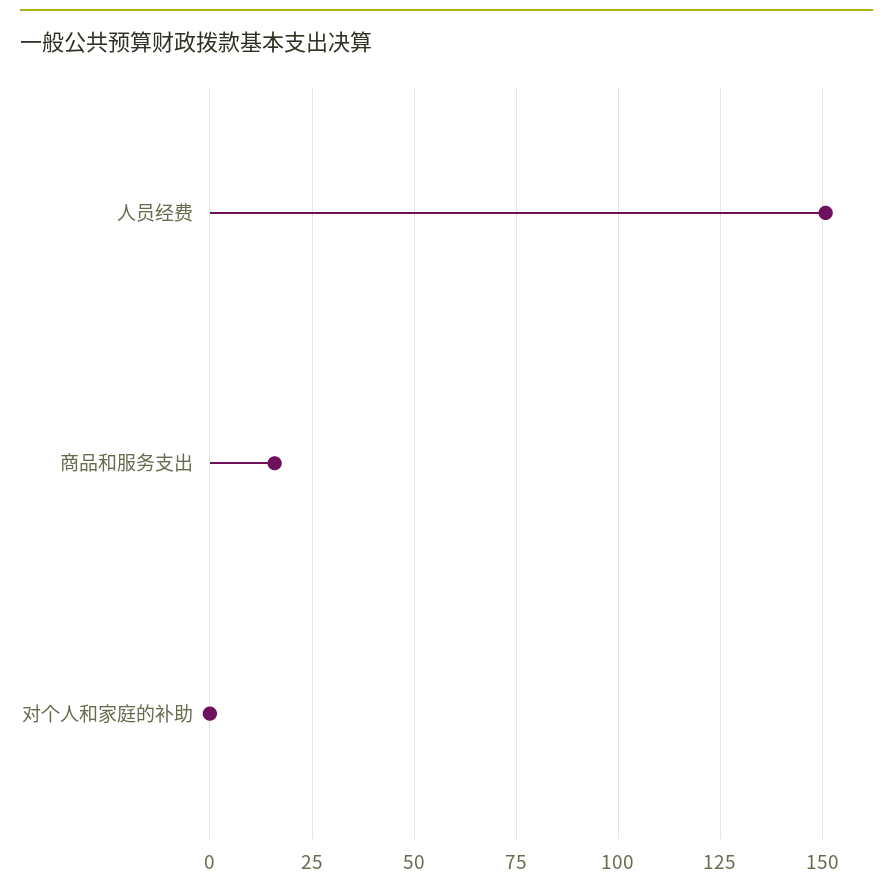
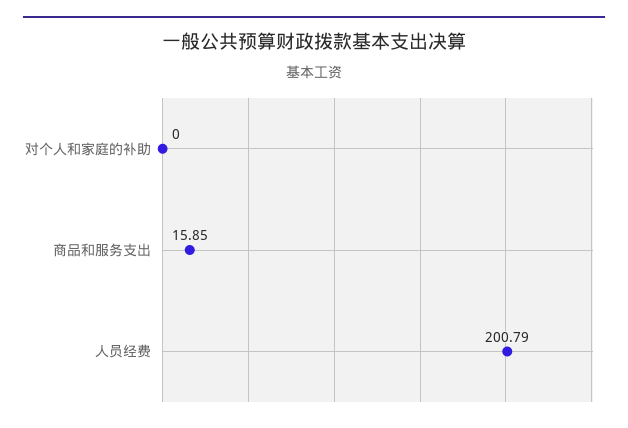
  {
-   "人员经费": 150,
+   "人员经费": 200.79,
    "商品和服务支出": 15.85,
    "对个人和家庭的补助": 0
  }

